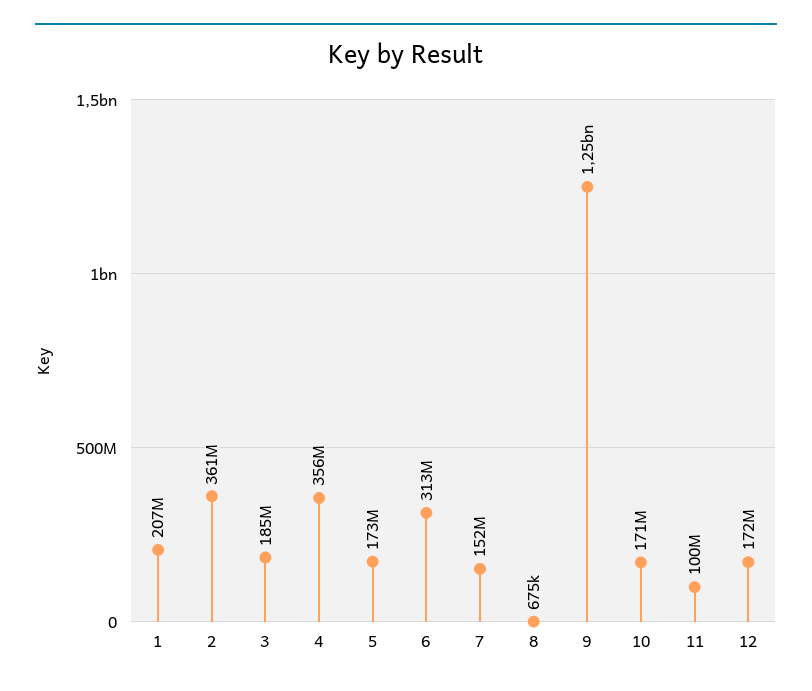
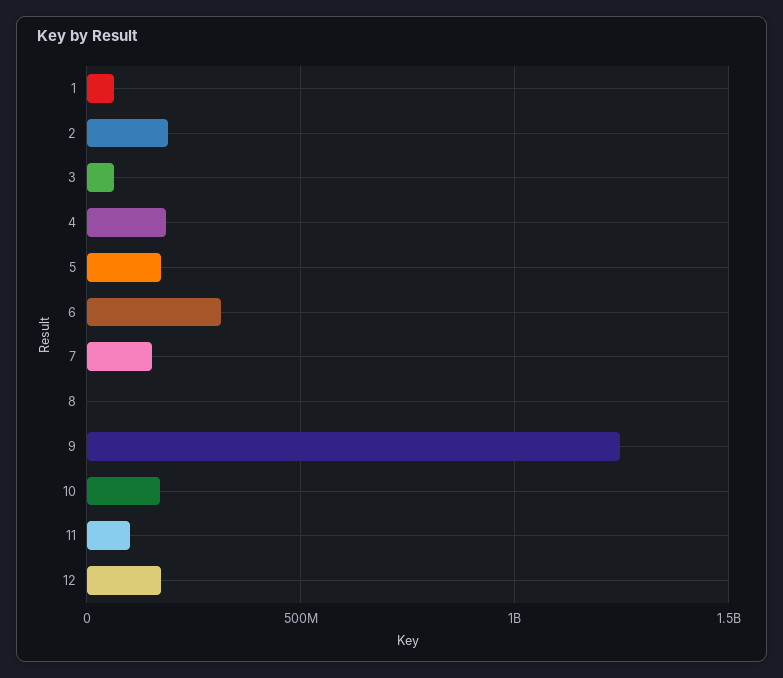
  {
-   "1": 207000000,
+   "1": 50000000,
-   "2": 361000000,
+   "2": 200000000,
-   "3": 185000000,
+   "3": 50000000,
-   "4": 356000000,
+   "4": 200000000,
    "5": 173000000,
    "6": 313000000,
    "7": 152000000,
    "8": 675000,
    "9": 1250000000,
    "10": 171000000,
    "11": 100000000,
    "12": 172000000
  }

